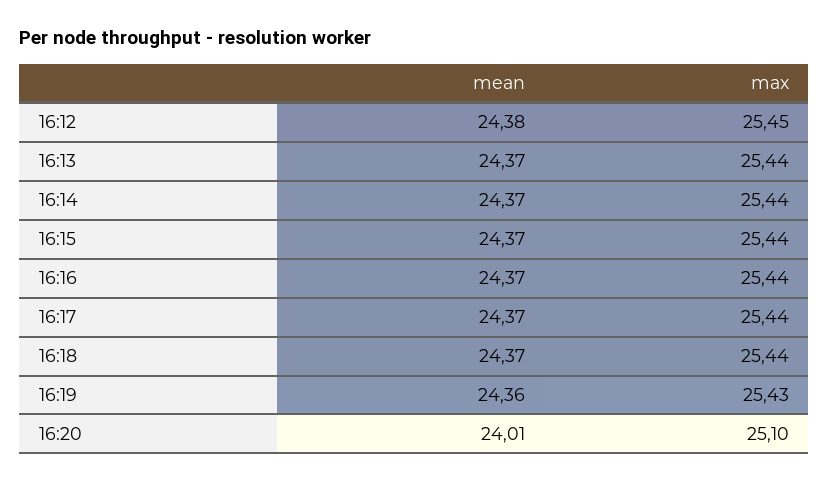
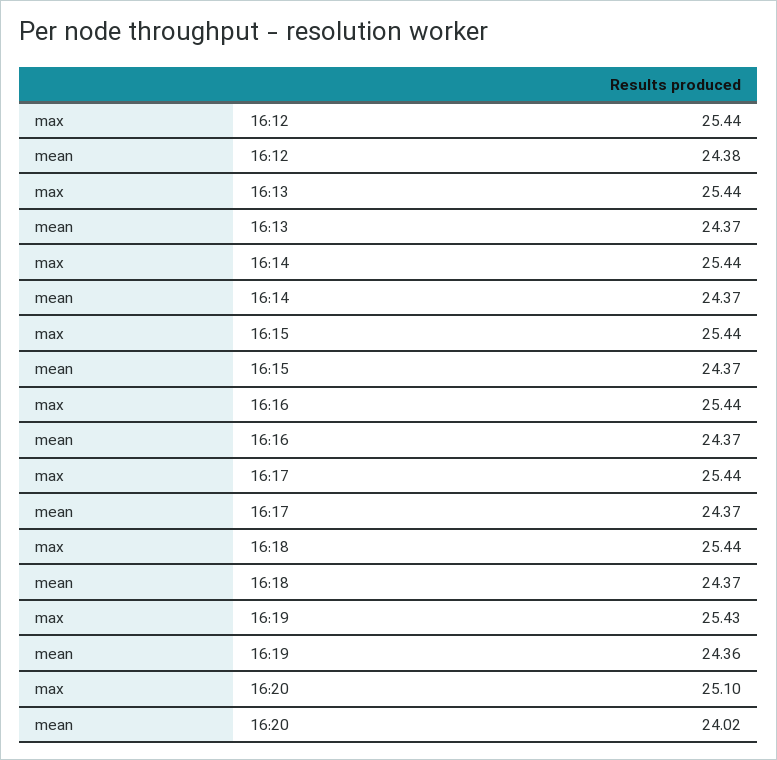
  {
    "mean": {
      "16:12": 24.38,
      "16:13": 24.37,
      "16:14": 24.37,
      "16:15": 24.37,
      "16:16": 24.37,
      "16:17": 24.37,
      "16:18": 24.37,
      "16:19": 24.36,
-     "16:20": 24.01
+     "16:20": 24.02
    },
    "max": {
-     "16:12": 25.45,
+     "16:12": 25.44,
      "16:13": 25.44,
      "16:14": 25.44,
      "16:15": 25.44,
      "16:16": 25.44,
      "16:17": 25.44,
      "16:18": 25.44,
      "16:19": 25.43,
      "16:20": 25.1
    }
  }

